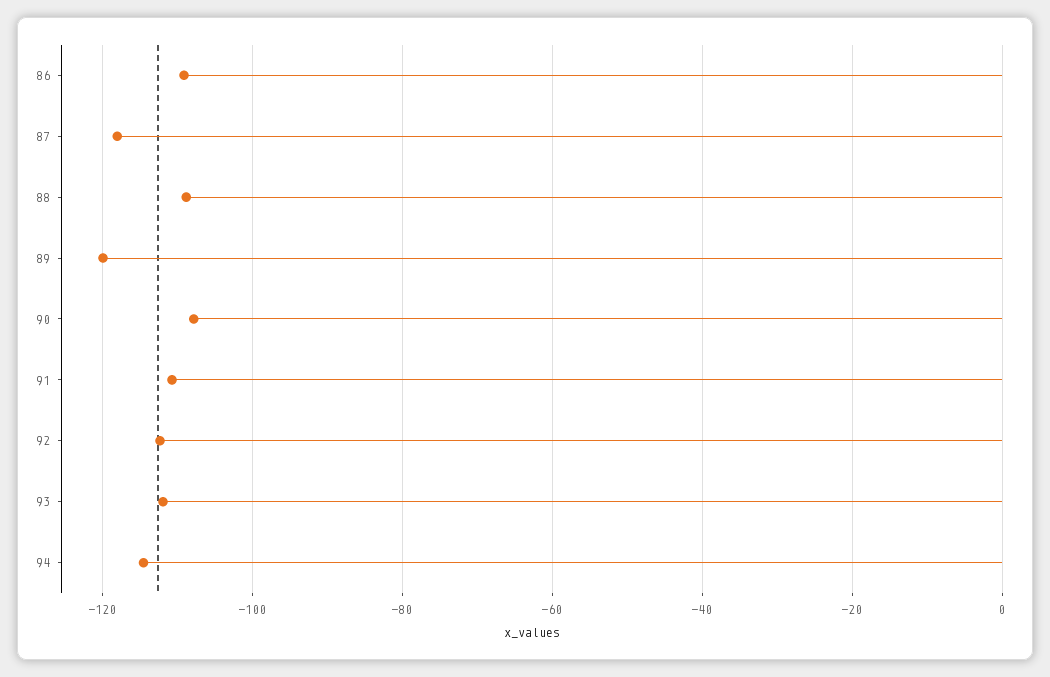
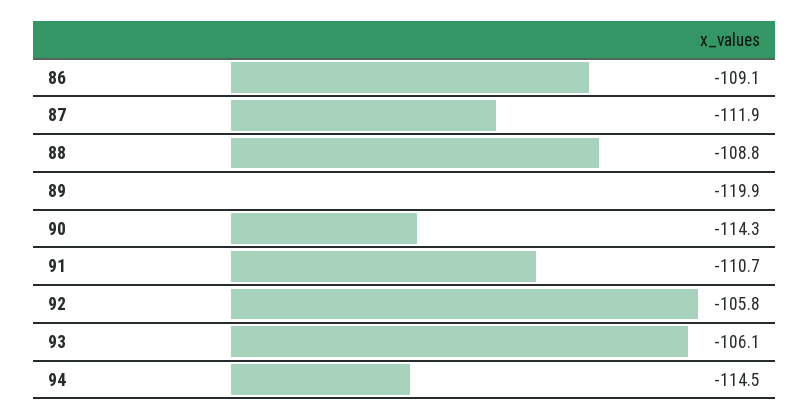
  {
    "86": -109.1,
-   "87": -118,
+   "87": -111.9,
    "88": -108.8,
    "89": -119.9,
-   "90": -108,
+   "90": -114.3,
    "91": -110.7,
-   "92": -112,
+   "92": -105.8,
-   "93": -112,
+   "93": -106.1,
    "94": -114.5
  }

